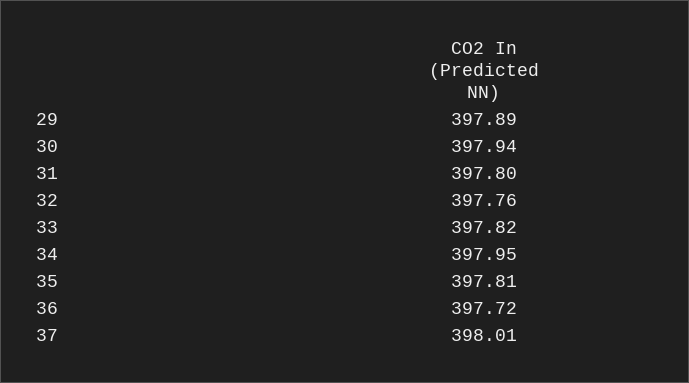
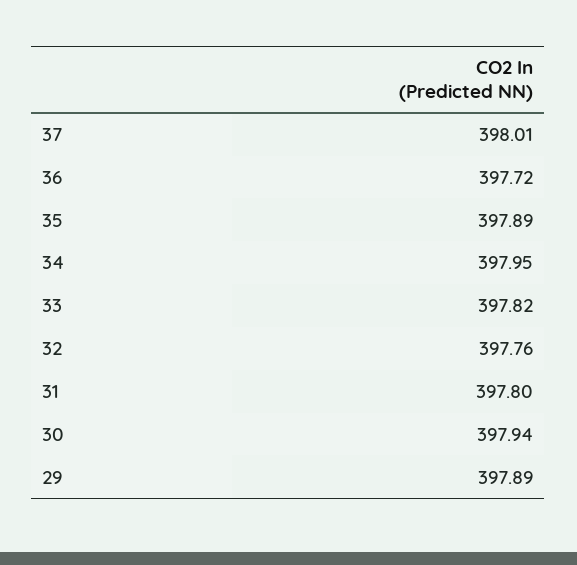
  {
    "29": 397.89,
    "30": 397.94,
    "31": 397.8,
    "32": 397.76,
    "33": 397.82,
    "34": 397.95,
-   "35": 397.81,
+   "35": 397.89,
    "36": 397.72,
    "37": 398.01
  }

